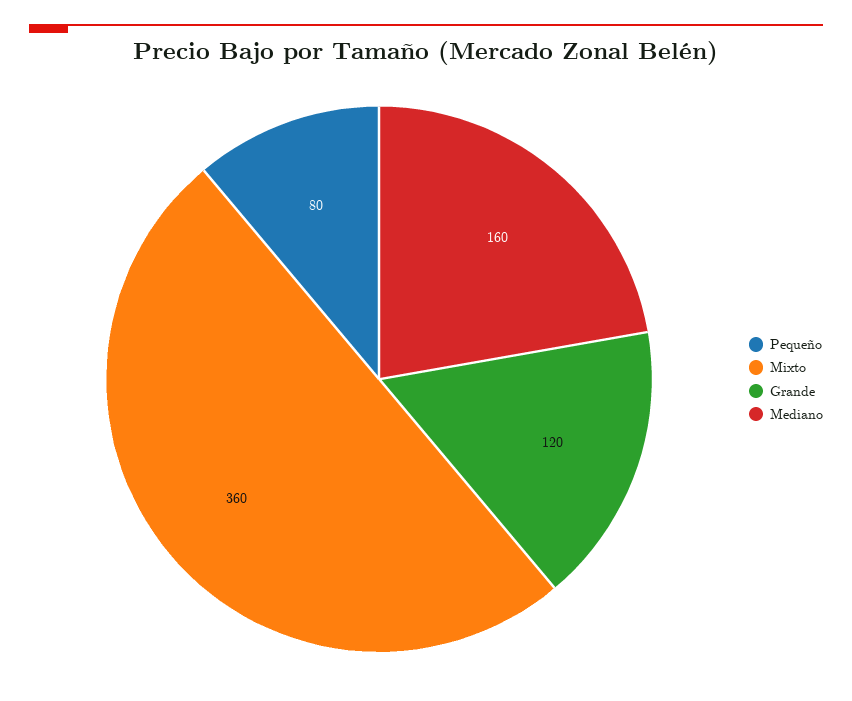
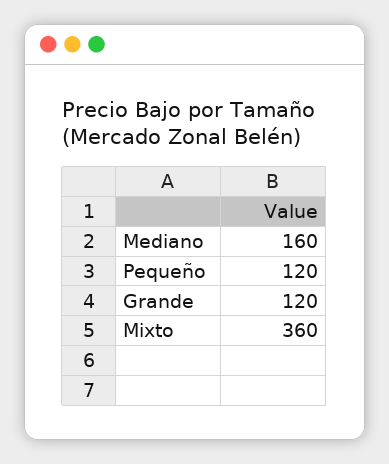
  {
-   "Pequeño": 80,
+   "Pequeño": 120,
    "Mixto": 360,
    "Grande": 120,
    "Mediano": 160
  }

